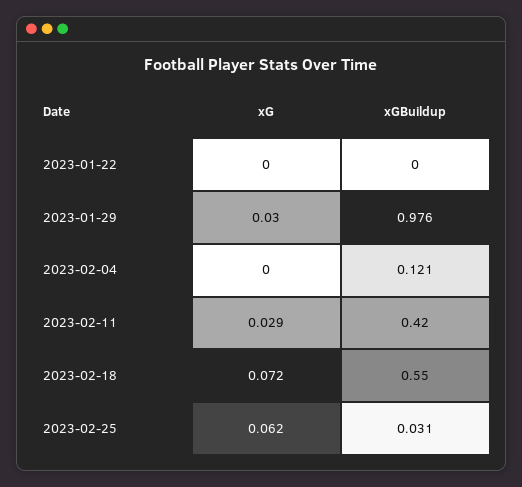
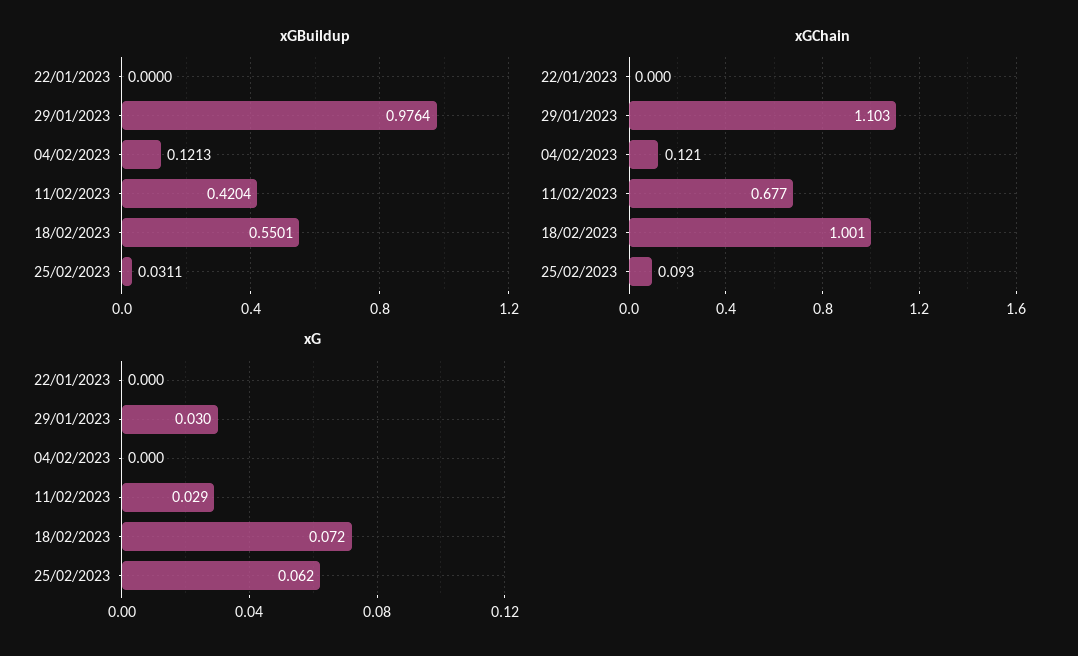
  {
    "xG": {
      "2023-01-22": 0,
      "2023-01-29": 0.03,
      "2023-02-04": 0,
      "2023-02-11": 0.029,
      "2023-02-18": 0.072,
      "2023-02-25": 0.062
    },
    "xGBuildup": {
      "2023-01-22": 0,
      "2023-01-29": 0.9764,
      "2023-02-04": 0.1213,
      "2023-02-11": 0.4204,
      "2023-02-18": 0.5501,
      "2023-02-25": 0.0311
-   }
+   },
+   "xGChain": {
+     "2023-01-22": 0,
+     "2023-01-29": 1.103,
+     "2023-02-04": 0.121,
+     "2023-02-11": 0.677,
+     "2023-02-18": 1.001,
+     "2023-02-25": 0.093
+   }
  }

